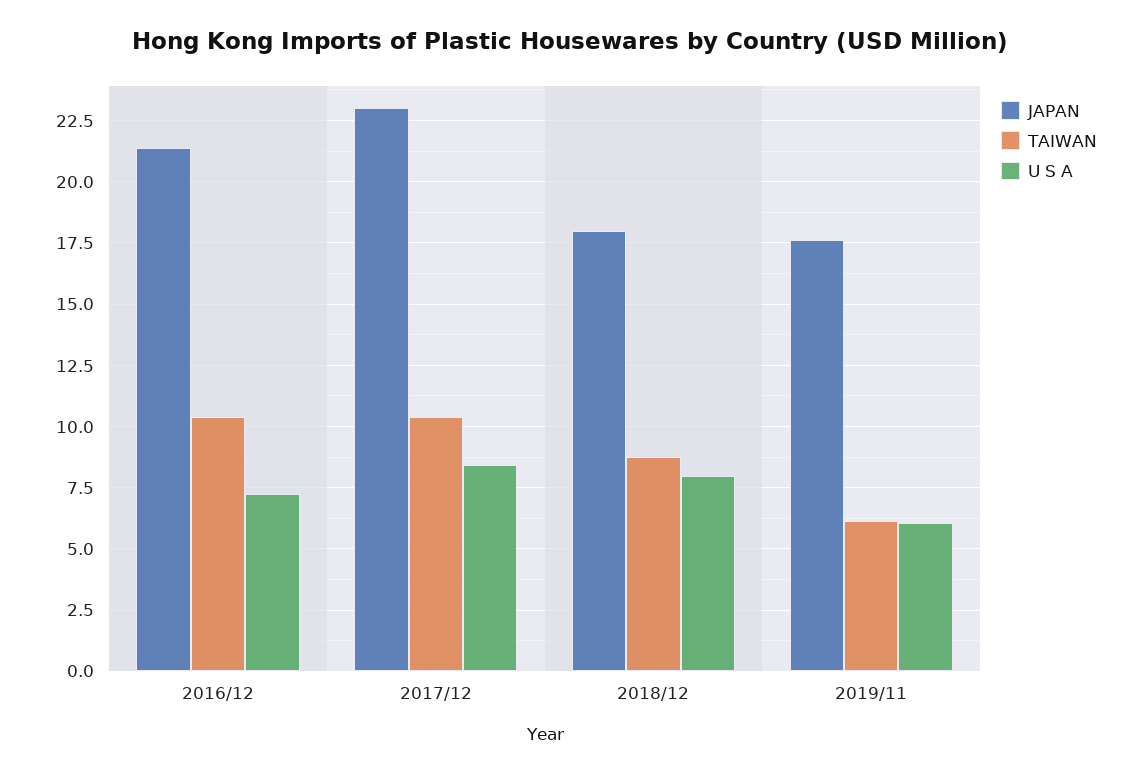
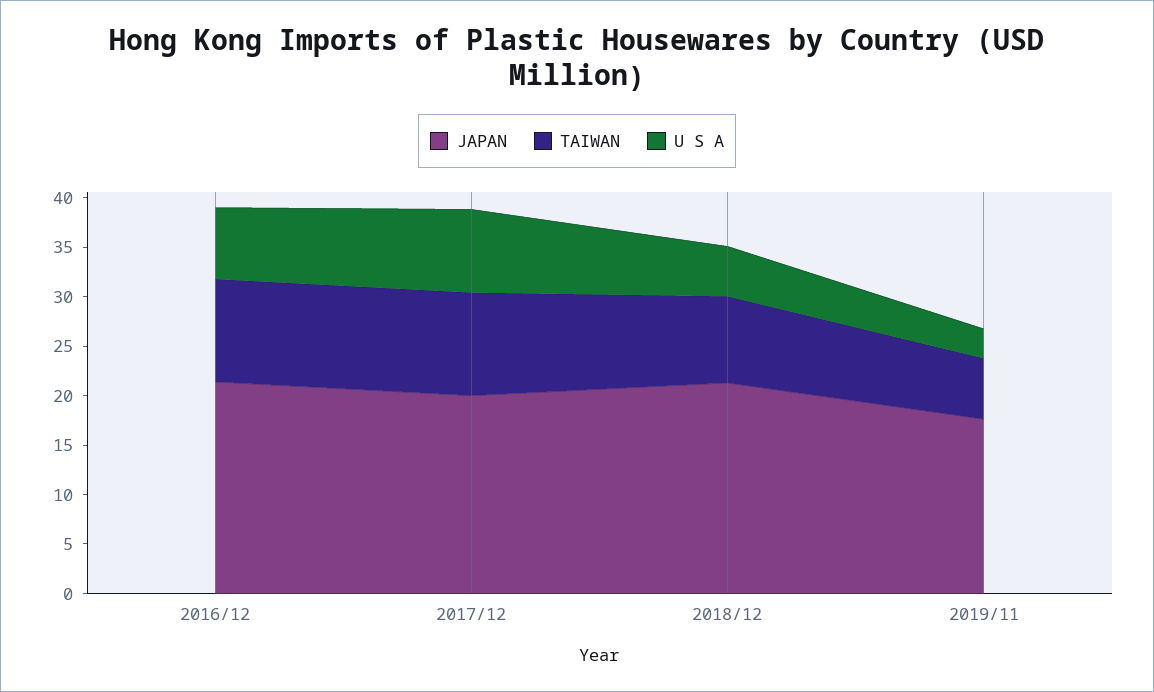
  {
    "JAPAN": {
      "2016/12": 21.25,
-     "2017/12": 23,
+     "2017/12": 20,
-     "2018/12": 18,
+     "2018/12": 21,
      "2019/11": 17.5
    },
    "TAIWAN": {
      "2016/12": 10.5,
      "2017/12": 10.5,
      "2018/12": 8.75,
      "2019/11": 6.25
    },
    "U S A": {
      "2016/12": 7.25,
      "2017/12": 8.5,
-     "2018/12": 8,
+     "2018/12": 5,
-     "2019/11": 6
+     "2019/11": 3
    }
  }

